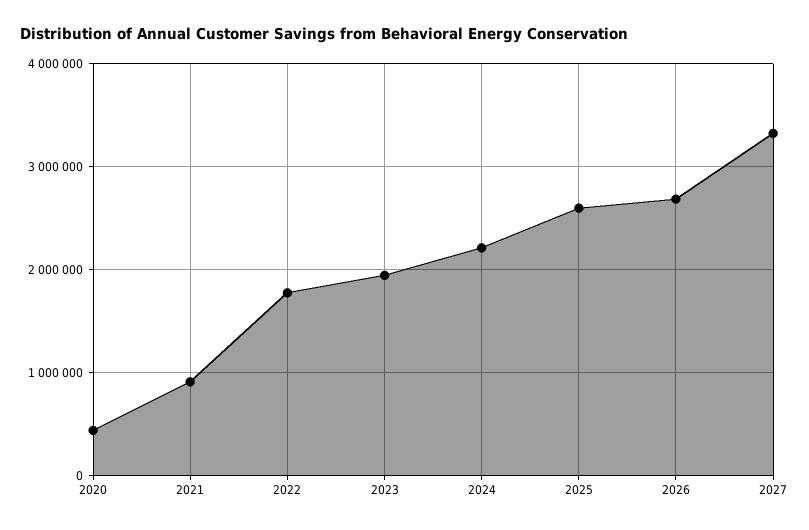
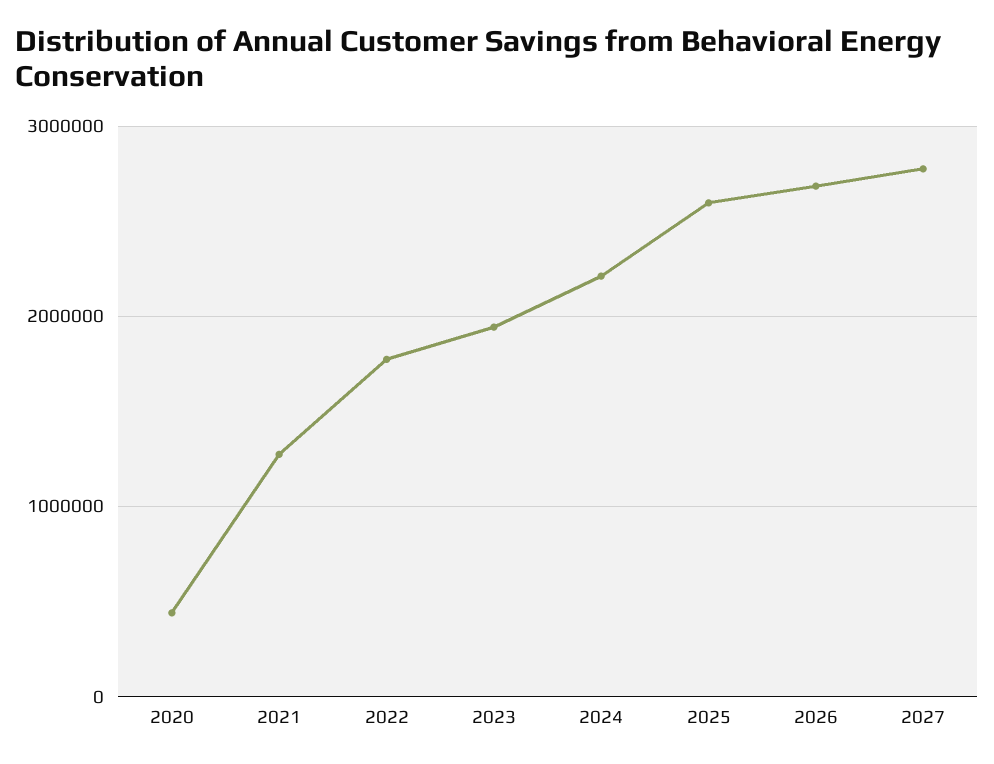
  {
    "2020": 400000,
-   "2021": 900000,
+   "2021": 1300000,
    "2022": 1800000,
    "2023": 1900000,
    "2024": 2200000,
    "2025": 2600000,
    "2026": 2700000,
-   "2027": 3300000
+   "2027": 2800000
  }

